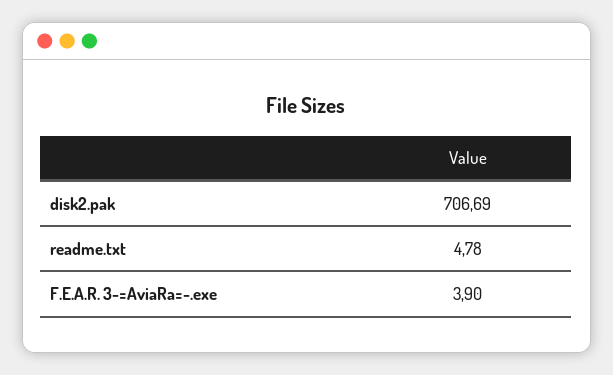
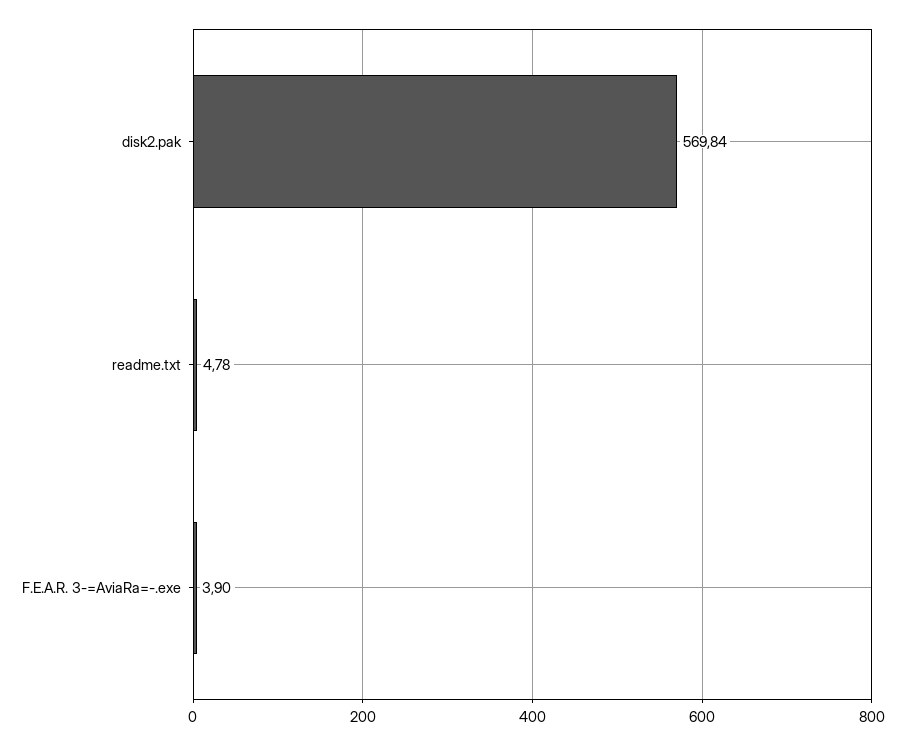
  {
-   "disk2.pak": 706.69,
+   "disk2.pak": 569.84,
    "readme.txt": 4.78,
    "F.E.A.R. 3-=AviaRa=-.exe": 3.9
  }

